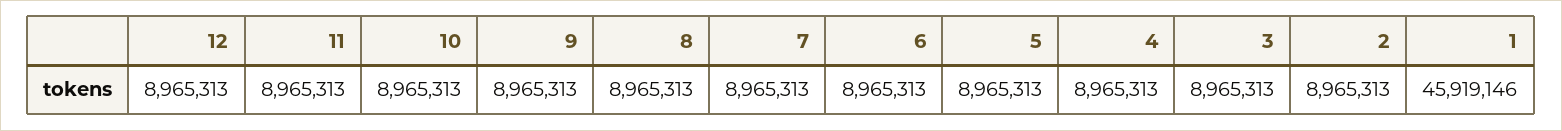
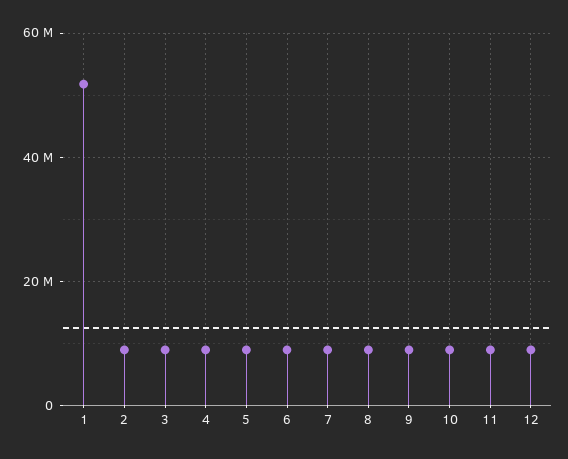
  {
    "12": 8965313,
    "11": 8965313,
    "10": 8965313,
    "9": 8965313,
    "8": 8965313,
    "7": 8965313,
    "6": 8965313,
    "5": 8965313,
    "4": 8965313,
    "3": 8965313,
    "2": 8965313,
-   "1": 45919146
+   "1": 52000000
  }

